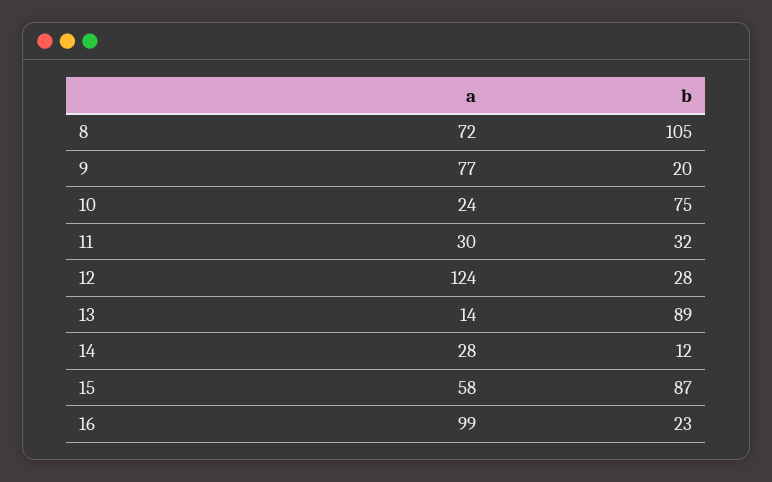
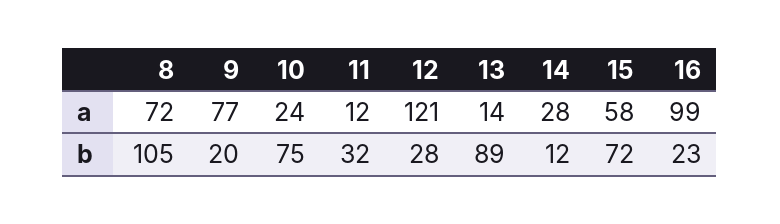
  {
    "a": {
      "8": 72,
      "9": 77,
      "10": 24,
-     "11": 30,
+     "11": 12,
-     "12": 124,
+     "12": 121,
      "13": 14,
      "14": 28,
      "15": 58,
      "16": 99
    },
    "b": {
      "8": 105,
      "9": 20,
      "10": 75,
      "11": 32,
      "12": 28,
      "13": 89,
      "14": 12,
-     "15": 87,
+     "15": 72,
      "16": 23
    }
  }

